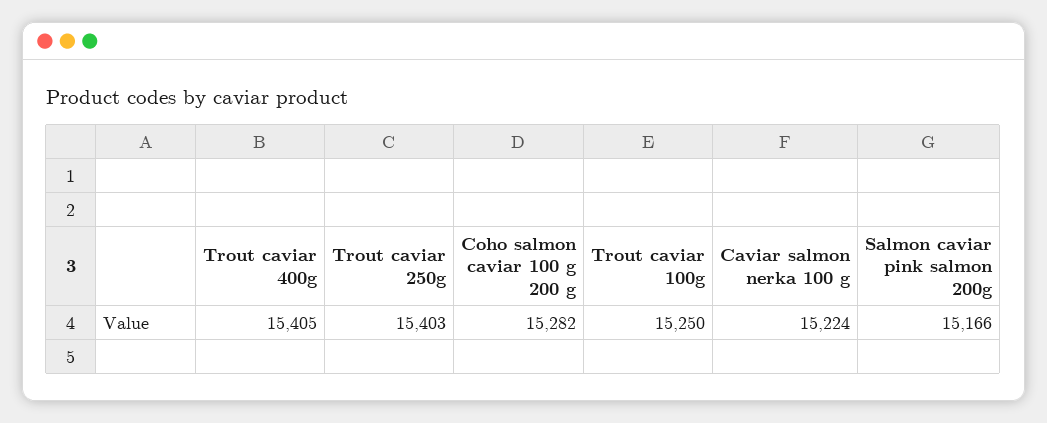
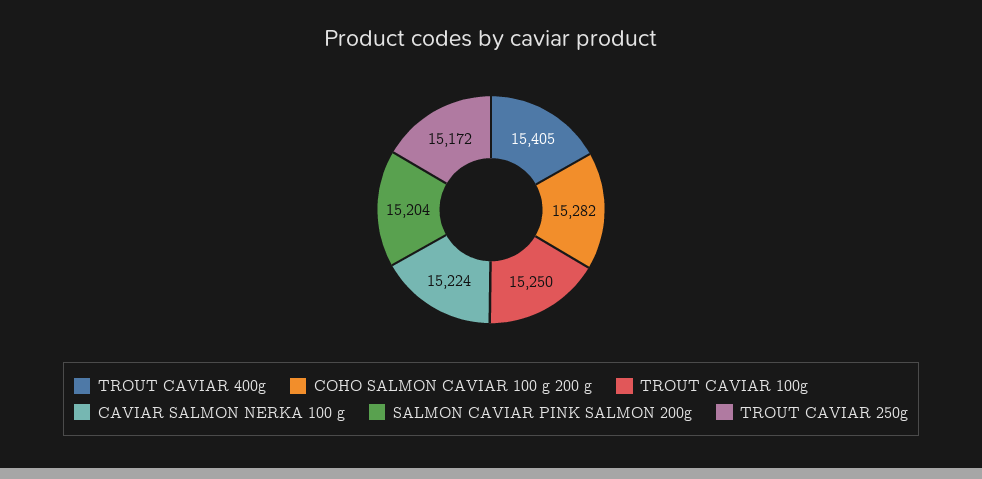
  {
    "Trout caviar 400g": 15405,
-   "Trout caviar 250g": 15403,
+   "Trout caviar 250g": 15172,
    "Coho salmon caviar 100 g 200 g": 15282,
    "Trout caviar 100g": 15250,
    "Caviar salmon nerka 100 g": 15224,
-   "Salmon caviar pink salmon 200g": 15166
+   "Salmon caviar pink salmon 200g": 15204
  }

